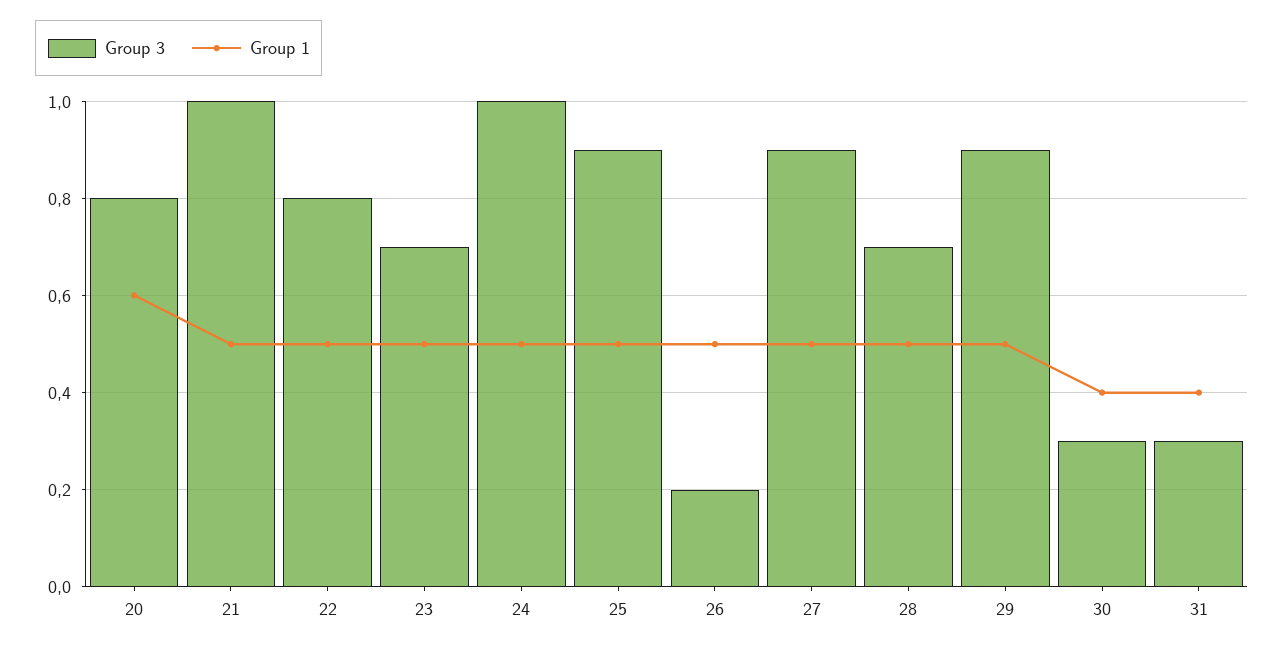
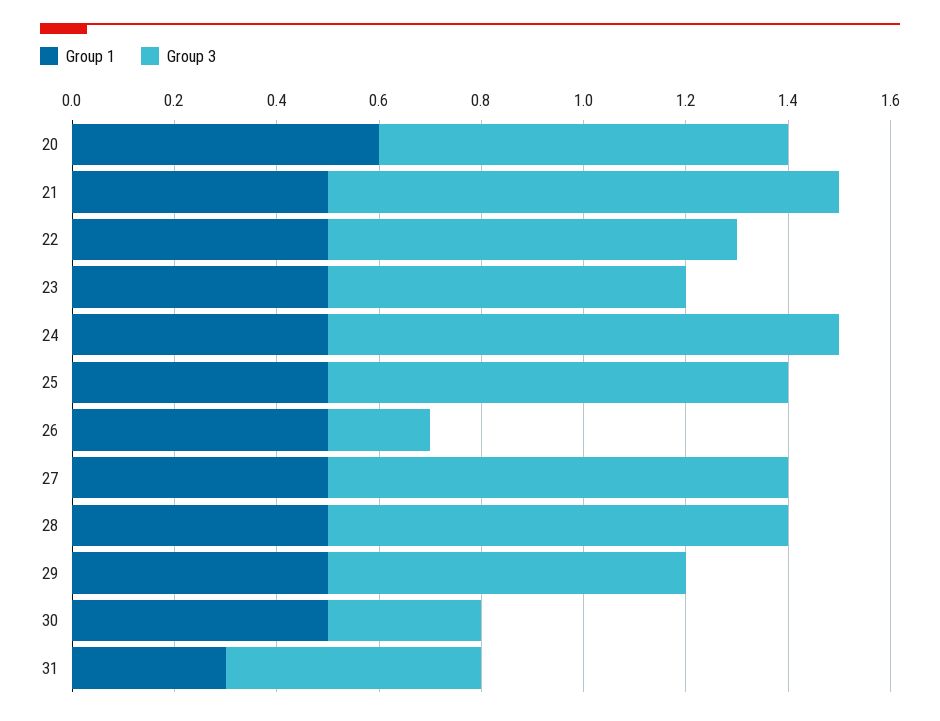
  {
    "Group 3": {
      "20": 0.8,
      "21": 1,
      "22": 0.8,
      "23": 0.7,
      "24": 1,
      "25": 0.9,
      "26": 0.2,
      "27": 0.9,
-     "28": 0.7,
+     "28": 0.9,
-     "29": 0.9,
+     "29": 0.7,
      "30": 0.3,
-     "31": 0.3
+     "31": 0.5
    },
    "Group 1": {
      "20": 0.6,
      "21": 0.5,
      "22": 0.5,
      "23": 0.5,
      "24": 0.5,
      "25": 0.5,
      "26": 0.5,
      "27": 0.5,
      "28": 0.5,
      "29": 0.5,
-     "30": 0.4,
+     "30": 0.5,
-     "31": 0.4
+     "31": 0.3
    }
  }

